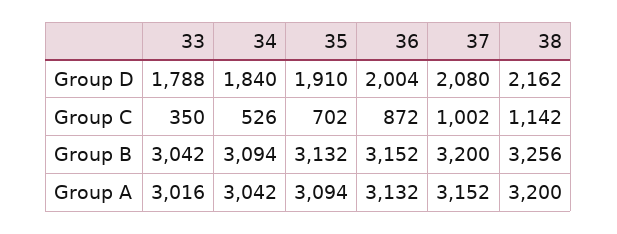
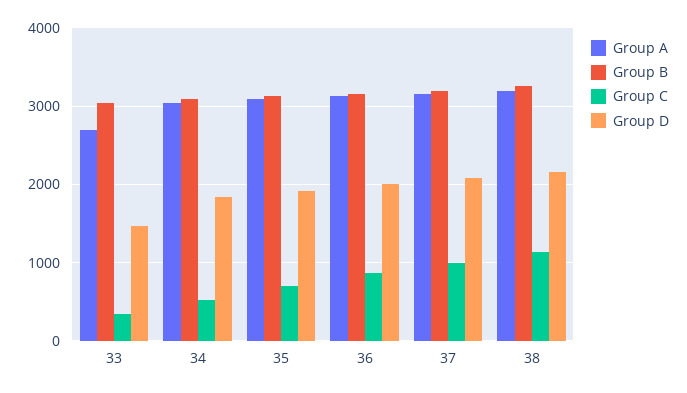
  {
    "Group D": {
-     "33": 1788,
+     "33": 1500,
      "34": 1840,
      "35": 1910,
      "36": 2004,
      "37": 2080,
      "38": 2162
    },
    "Group C": {
      "33": 350,
      "34": 526,
      "35": 702,
      "36": 872,
      "37": 1002,
      "38": 1142
    },
    "Group B": {
      "33": 3042,
      "34": 3094,
      "35": 3132,
      "36": 3152,
      "37": 3200,
      "38": 3256
    },
    "Group A": {
-     "33": 3016,
+     "33": 2700,
      "34": 3042,
      "35": 3094,
      "36": 3132,
      "37": 3152,
      "38": 3200
    }
  }

